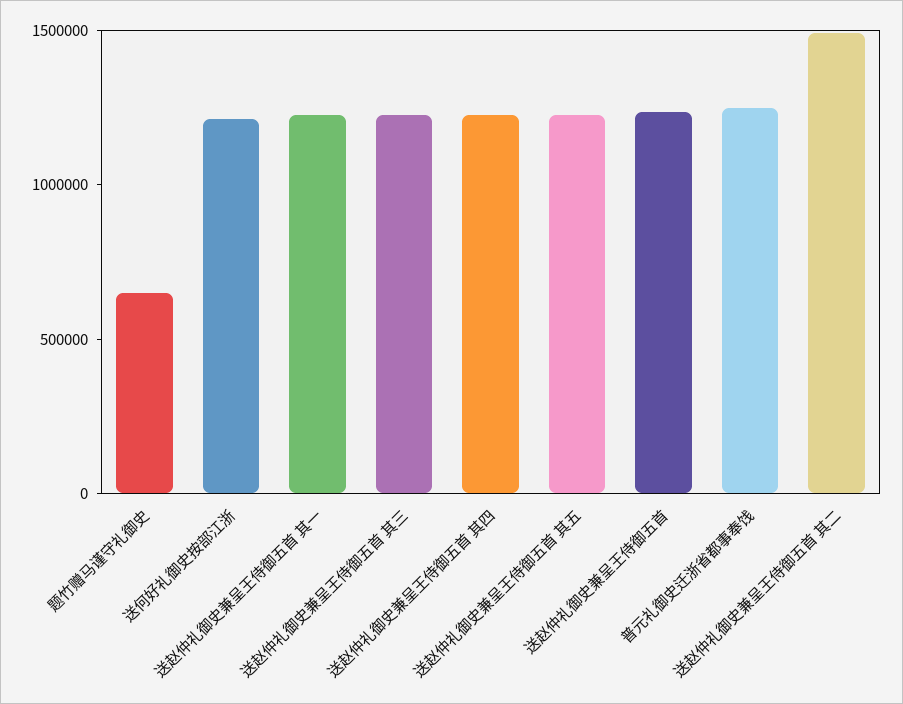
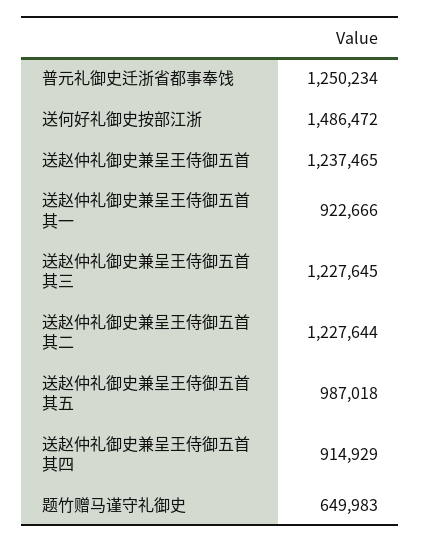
  {
    "题竹赠马谨守礼御史": 649983,
-   "送何好礼御史按部江浙": 1200000,
+   "送何好礼御史按部江浙": 1486472,
-   "送赵仲礼御史兼呈王侍御五首 其一": 1200000,
+   "送赵仲礼御史兼呈王侍御五首 其一": 922666,
    "送赵仲礼御史兼呈王侍御五首 其三": 1227645,
-   "送赵仲礼御史兼呈王侍御五首 其四": 1200000,
+   "送赵仲礼御史兼呈王侍御五首 其四": 914929,
-   "送赵仲礼御史兼呈王侍御五首 其五": 1200000,
+   "送赵仲礼御史兼呈王侍御五首 其五": 987018,
    "送赵仲礼御史兼呈王侍御五首": 1237465,
    "普元礼御史迁浙省都事奉饯": 1250234,
-   "送赵仲礼御史兼呈王侍御五首 其二": 1500000
+   "送赵仲礼御史兼呈王侍御五首 其二": 1227644
  }

